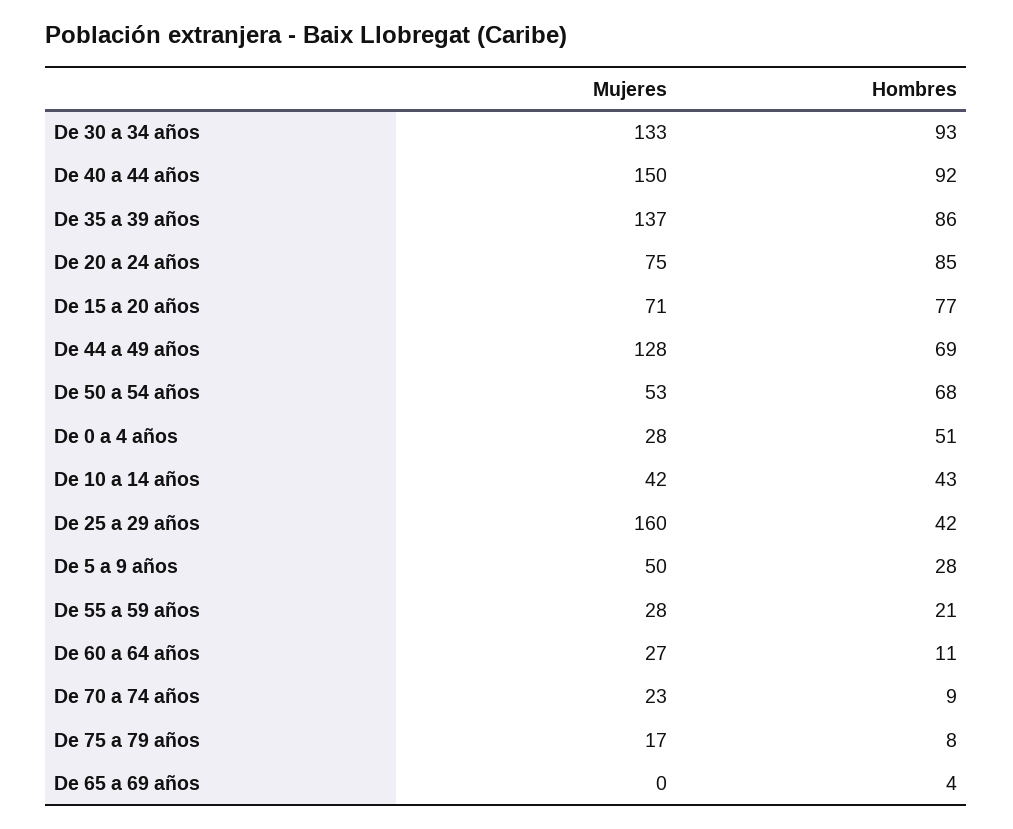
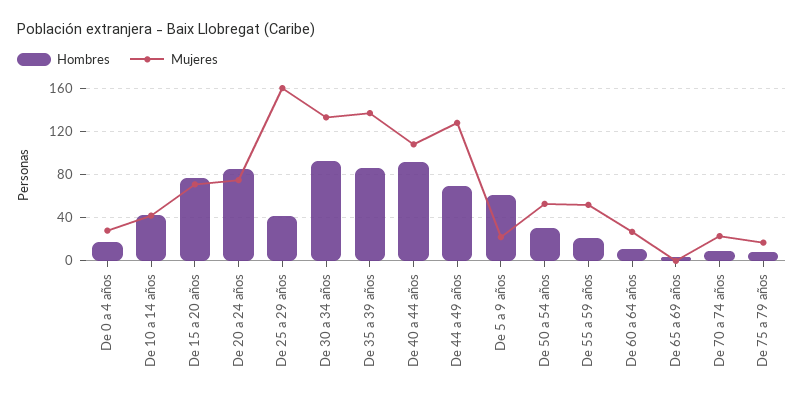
  {
    "Mujeres": {
      "De 30 a 34 años": 133,
-     "De 40 a 44 años": 150,
+     "De 40 a 44 años": 110,
      "De 35 a 39 años": 137,
      "De 20 a 24 años": 75,
      "De 15 a 20 años": 71,
      "De 44 a 49 años": 128,
      "De 50 a 54 años": 53,
      "De 0 a 4 años": 28,
      "De 10 a 14 años": 42,
      "De 25 a 29 años": 160,
-     "De 5 a 9 años": 50,
+     "De 5 a 9 años": 20,
-     "De 55 a 59 años": 28,
+     "De 55 a 59 años": 50,
      "De 60 a 64 años": 27,
      "De 70 a 74 años": 23,
      "De 75 a 79 años": 17,
      "De 65 a 69 años": 0
    },
    "Hombres": {
      "De 30 a 34 años": 93,
      "De 40 a 44 años": 92,
      "De 35 a 39 años": 86,
      "De 20 a 24 años": 85,
      "De 15 a 20 años": 77,
      "De 44 a 49 años": 69,
-     "De 50 a 54 años": 68,
+     "De 50 a 54 años": 30,
-     "De 0 a 4 años": 51,
+     "De 0 a 4 años": 20,
      "De 10 a 14 años": 43,
      "De 25 a 29 años": 42,
-     "De 5 a 9 años": 28,
+     "De 5 a 9 años": 60,
      "De 55 a 59 años": 21,
      "De 60 a 64 años": 11,
      "De 70 a 74 años": 9,
      "De 75 a 79 años": 8,
      "De 65 a 69 años": 4
    }
  }

